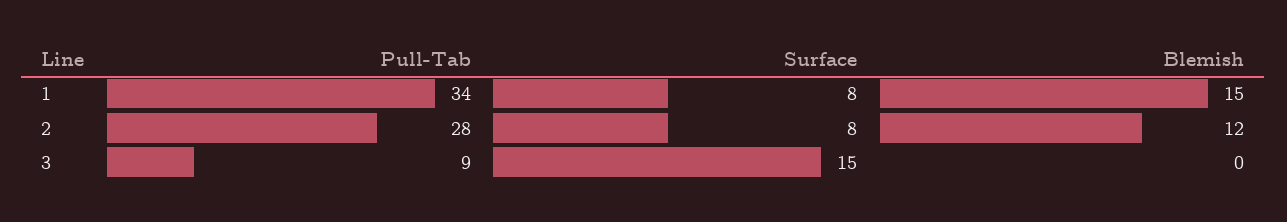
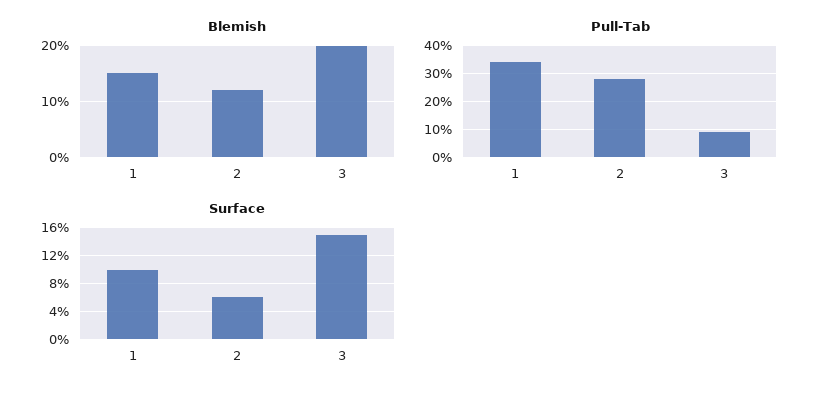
  {
    "Pull-Tab": {
      "1": 34,
      "2": 28,
      "3": 9
    },
    "Surface": {
-     "1": 8,
+     "1": 10,
-     "2": 8,
+     "2": 6,
      "3": 15
    },
    "Blemish": {
      "1": 15,
      "2": 12,
-     "3": 0
+     "3": 20
    }
  }

